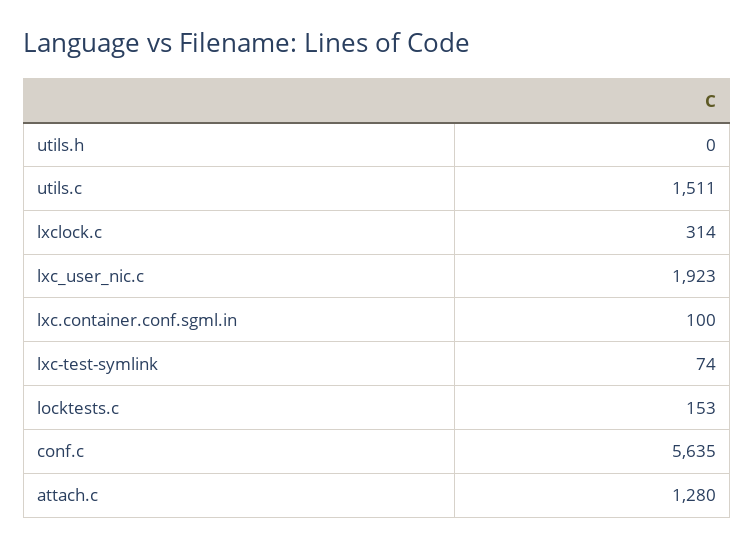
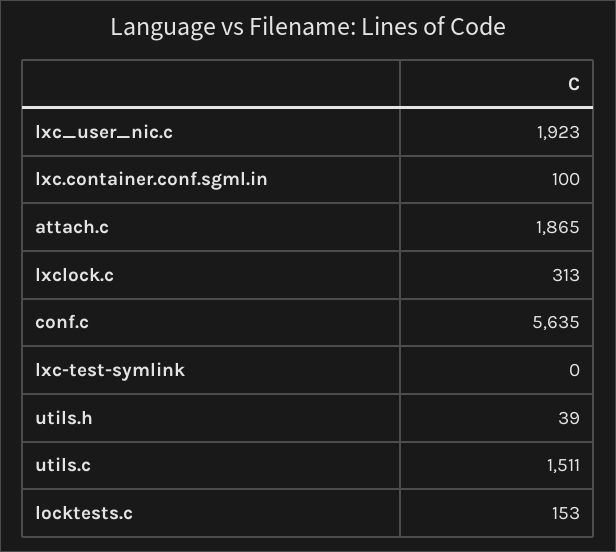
  {
-   "utils.h": 0,
+   "utils.h": 39,
    "utils.c": 1511,
-   "lxclock.c": 314,
+   "lxclock.c": 313,
    "lxc_user_nic.c": 1923,
    "lxc.container.conf.sgml.in": 100,
-   "lxc-test-symlink": 74,
+   "lxc-test-symlink": 0,
    "locktests.c": 153,
    "conf.c": 5635,
-   "attach.c": 1280
+   "attach.c": 1865
  }

